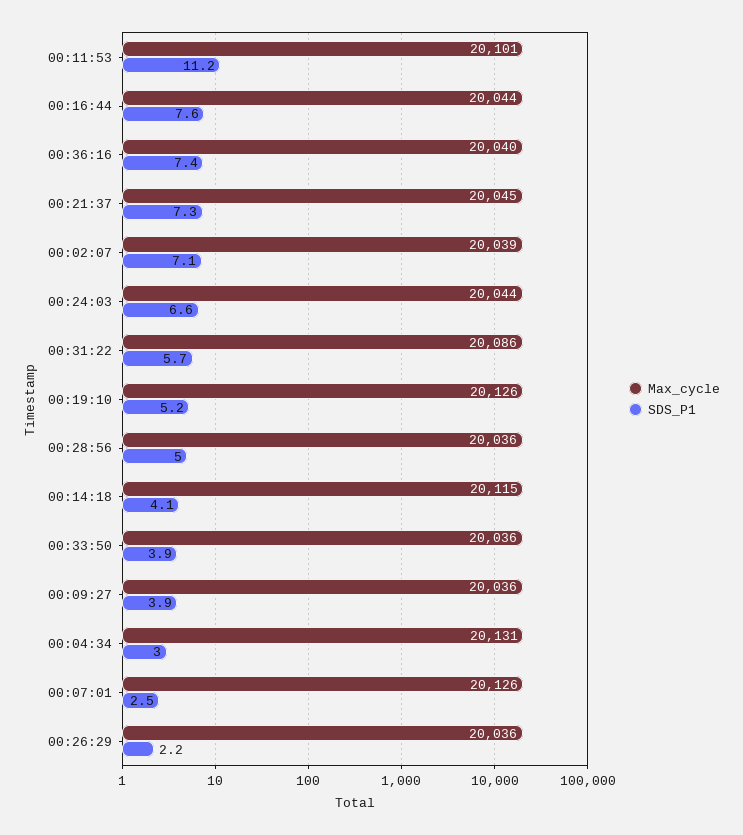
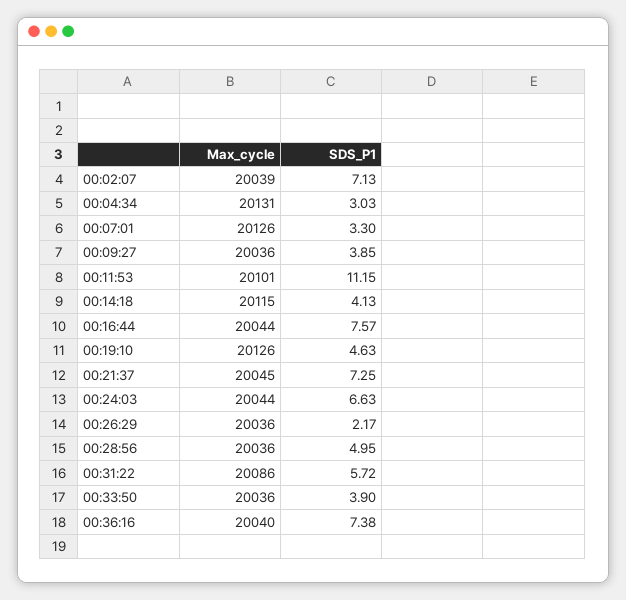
  {
    "Max_cycle": {
      "00:11:53": 20101,
      "00:16:44": 20044,
      "00:36:16": 20040,
      "00:21:37": 20045,
      "00:02:07": 20039,
      "00:24:03": 20044,
      "00:31:22": 20086,
      "00:19:10": 20126,
      "00:28:56": 20036,
      "00:14:18": 20115,
      "00:33:50": 20036,
      "00:09:27": 20036,
      "00:04:34": 20131,
      "00:07:01": 20126,
      "00:26:29": 20036
    },
    "SDS_P1": {
      "00:11:53": 11.15,
      "00:16:44": 7.57,
      "00:36:16": 7.38,
      "00:21:37": 7.25,
      "00:02:07": 7.13,
      "00:24:03": 6.63,
      "00:31:22": 5.72,
-     "00:19:10": 5.2,
+     "00:19:10": 4.63,
      "00:28:56": 4.95,
      "00:14:18": 4.13,
      "00:33:50": 3.9,
      "00:09:27": 3.85,
      "00:04:34": 3.03,
-     "00:07:01": 2.5,
+     "00:07:01": 3.3,
      "00:26:29": 2.17
    }
  }

